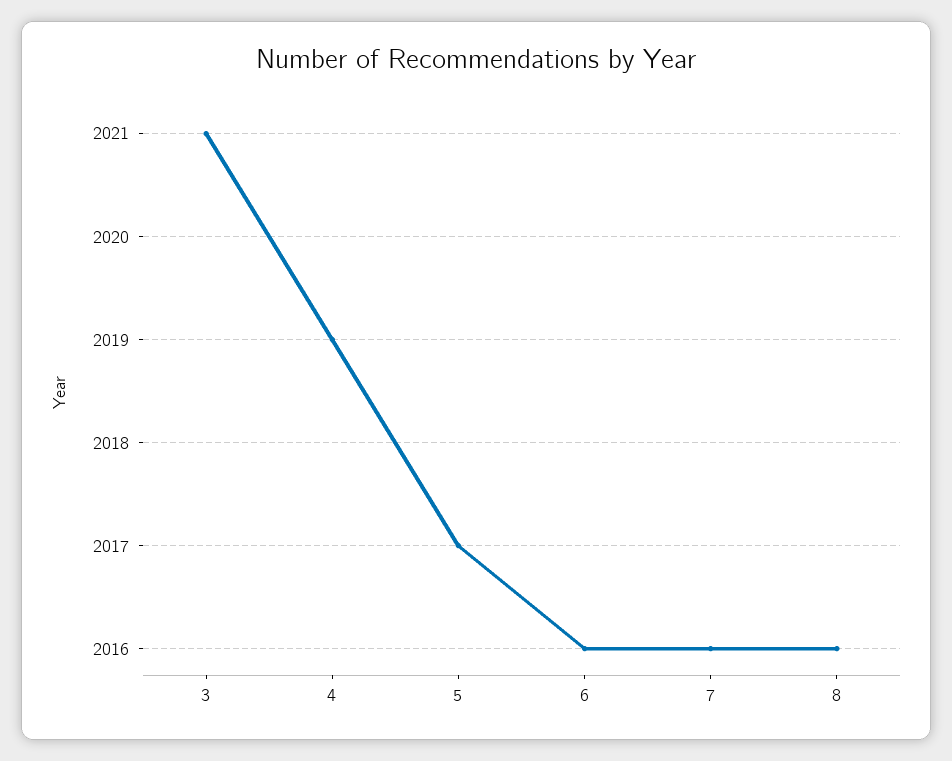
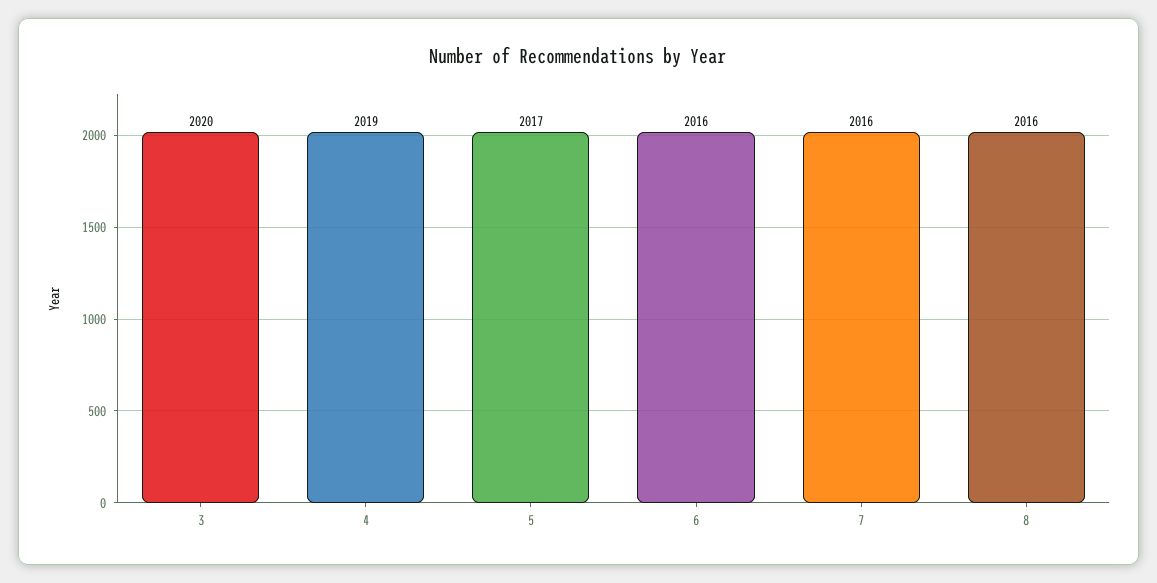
  {
-   "3": 2021,
+   "3": 2020,
    "4": 2019,
    "5": 2017,
    "6": 2016,
    "7": 2016,
    "8": 2016
  }

